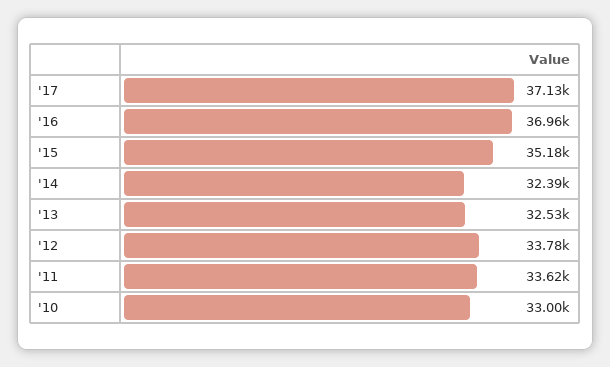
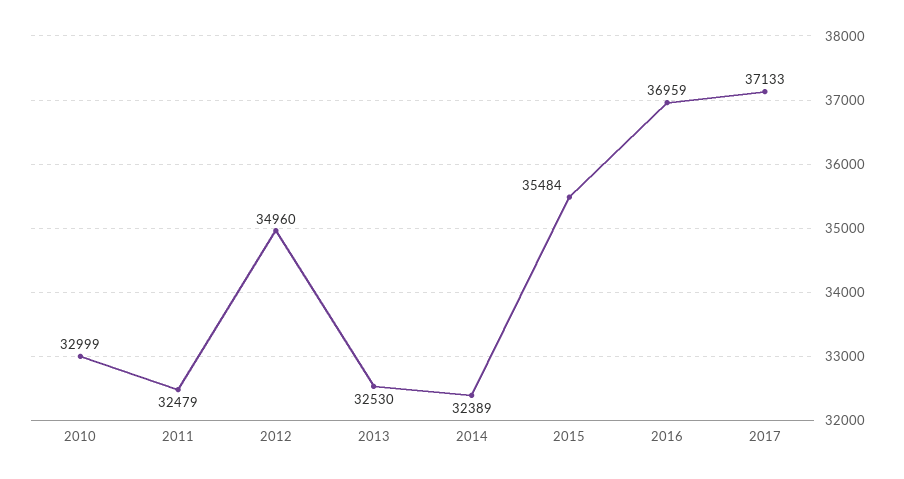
  {
    "'17": 37133,
    "'16": 36959,
-   "'15": 35180,
+   "'15": 35484,
    "'14": 32389,
    "'13": 32530,
-   "'12": 33780,
+   "'12": 34960,
-   "'11": 33620,
+   "'11": 32479,
    "'10": 32999
  }

